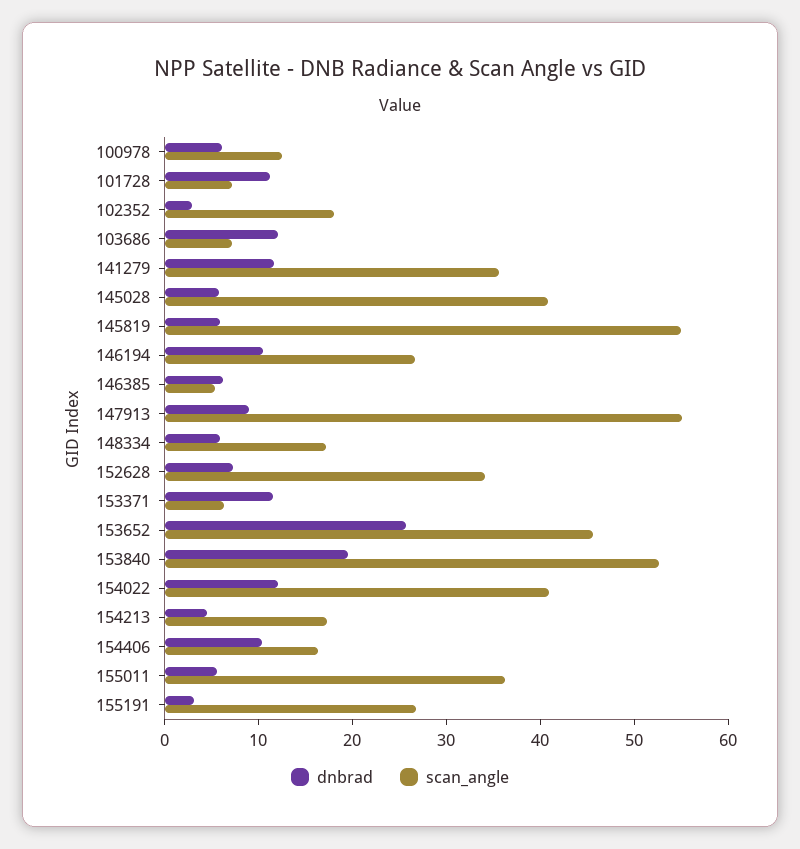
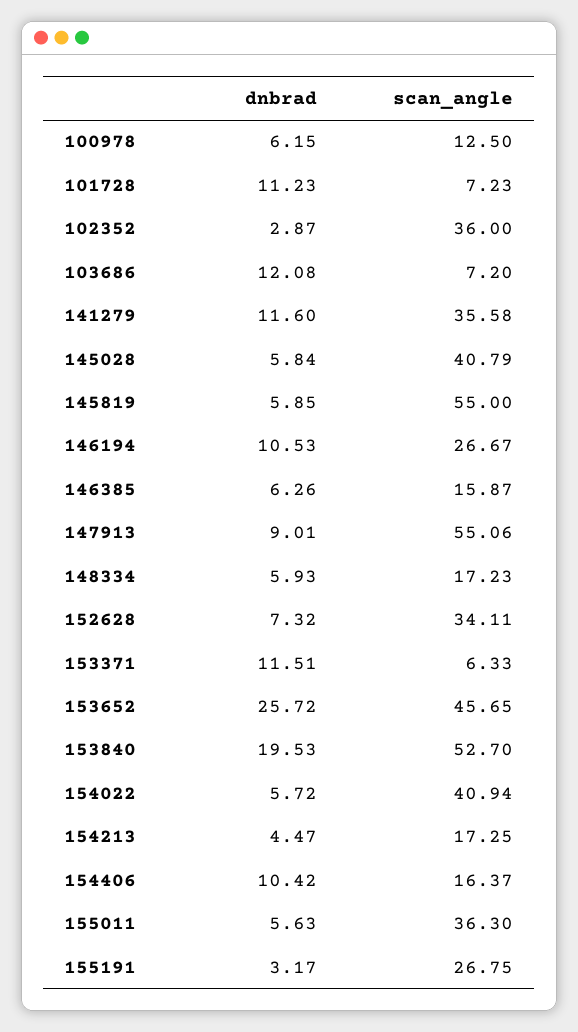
  {
    "dnbrad": {
      "100978": 6.15,
      "101728": 11.23,
      "102352": 2.87,
      "103686": 12.08,
      "141279": 11.6,
      "145028": 5.84,
      "145819": 5.85,
      "146194": 10.53,
      "146385": 6.26,
      "147913": 9.01,
      "148334": 5.93,
      "152628": 7.32,
      "153371": 11.51,
      "153652": 25.72,
      "153840": 19.53,
-     "154022": 12,
+     "154022": 5.72,
      "154213": 4.47,
      "154406": 10.42,
      "155011": 5.63,
      "155191": 3.17
    },
    "scan_angle": {
      "100978": 12.5,
      "101728": 7.23,
-     "102352": 18,
+     "102352": 36,
      "103686": 7.2,
      "141279": 35.58,
      "145028": 40.79,
      "145819": 55,
      "146194": 26.67,
-     "146385": 6,
+     "146385": 15.87,
      "147913": 55.06,
      "148334": 17.23,
      "152628": 34.11,
      "153371": 6.33,
      "153652": 45.65,
      "153840": 52.7,
      "154022": 40.94,
      "154213": 17.25,
      "154406": 16.37,
      "155011": 36.3,
      "155191": 26.75
    }
  }

